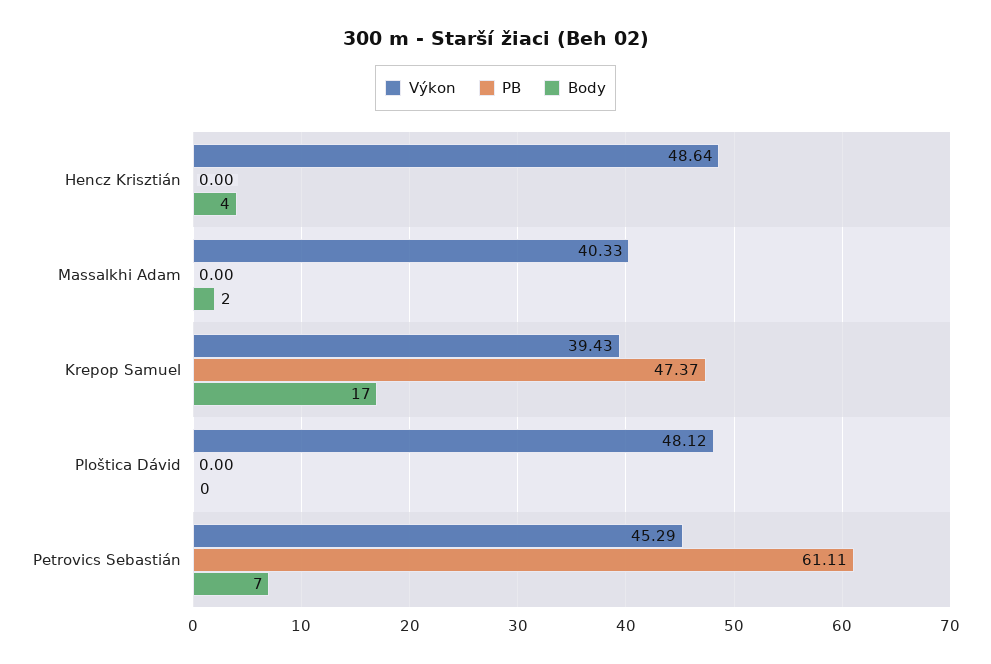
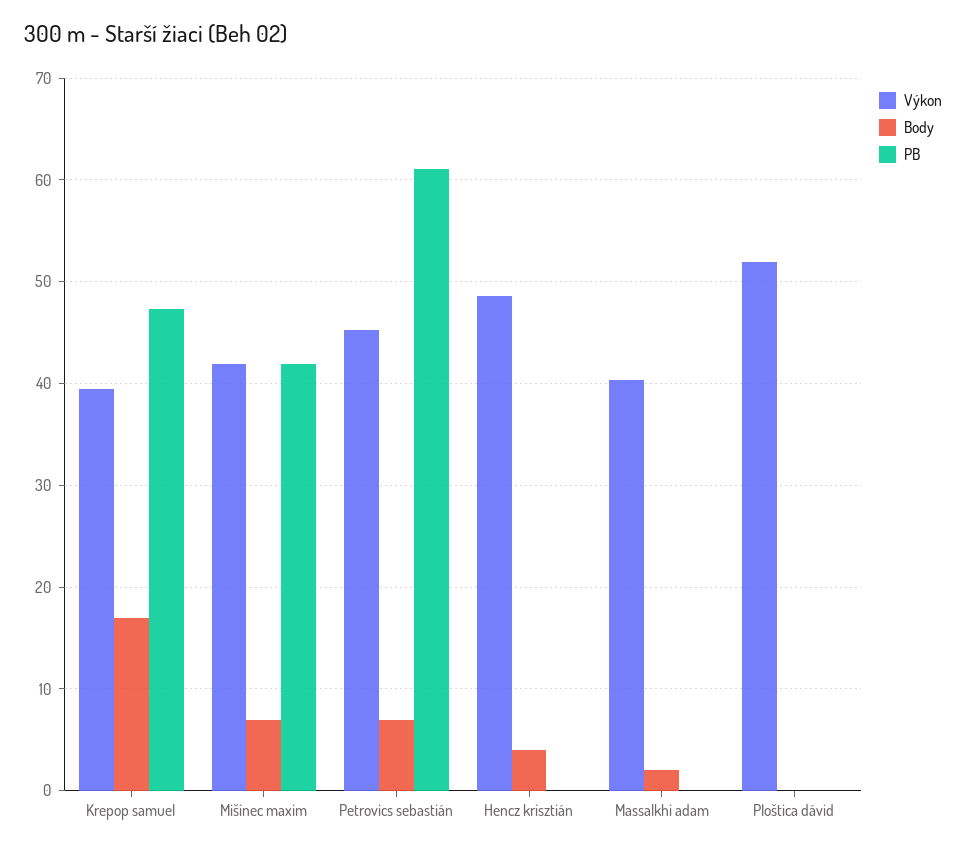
  {
    "Výkon": {
      "Hencz Krisztián": 48.64,
      "Massalkhi Adam": 40.33,
      "Krepop Samuel": 39.43,
-     "Ploštica Dávid": 48.12,
+     "Ploštica Dávid": 52,
-     "Petrovics Sebastián": 45.29
+     "Petrovics Sebastián": 45.29,
+     "Mišinec maxim": 42
    },
    "PB": {
      "Hencz Krisztián": 0,
      "Massalkhi Adam": 0,
      "Krepop Samuel": 47.37,
      "Ploštica Dávid": 0,
-     "Petrovics Sebastián": 61.11
+     "Petrovics Sebastián": 61.11,
+     "Mišinec maxim": 42
    },
    "Body": {
      "Hencz Krisztián": 4,
      "Massalkhi Adam": 2,
      "Krepop Samuel": 17,
      "Ploštica Dávid": 0,
-     "Petrovics Sebastián": 7
+     "Petrovics Sebastián": 7,
+     "Mišinec maxim": 7
    }
  }

